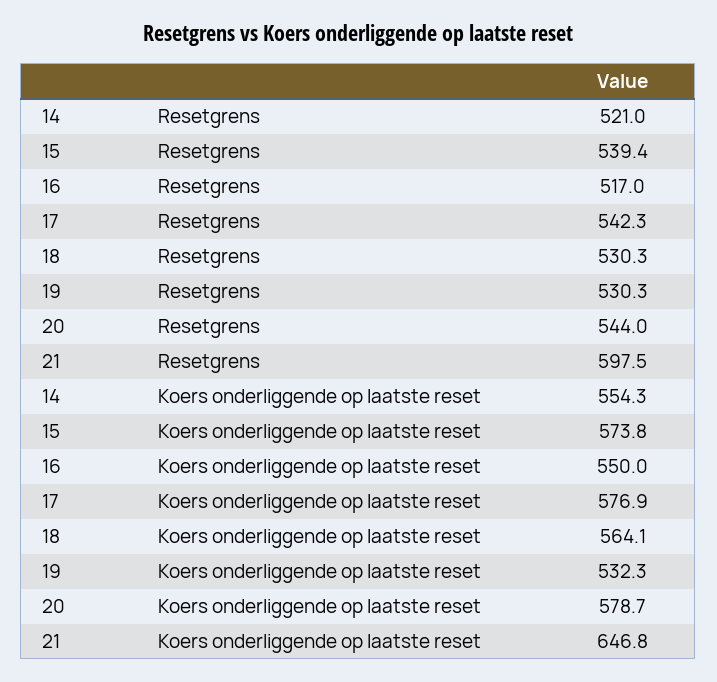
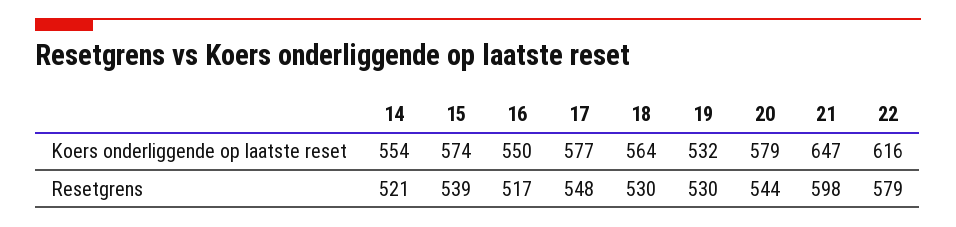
  {
    "14": {
      "Resetgrens": 521,
      "Koers onderliggende op laatste reset": 554.3
    },
    "15": {
      "Resetgrens": 539.4,
      "Koers onderliggende op laatste reset": 573.8
    },
    "16": {
      "Resetgrens": 517,
      "Koers onderliggende op laatste reset": 550
    },
    "17": {
-     "Resetgrens": 542.3,
+     "Resetgrens": 548,
      "Koers onderliggende op laatste reset": 576.9
    },
    "18": {
      "Resetgrens": 530.3,
      "Koers onderliggende op laatste reset": 564.1
    },
    "19": {
      "Resetgrens": 530.3,
      "Koers onderliggende op laatste reset": 532.3
    },
    "20": {
      "Resetgrens": 544,
      "Koers onderliggende op laatste reset": 578.7
    },
    "21": {
      "Resetgrens": 597.5,
      "Koers onderliggende op laatste reset": 646.8
-   }
+   },
+   "22": {
+     "Koers onderliggende op laatste reset": 616,
+     "Resetgrens": 579
+   }
  }

